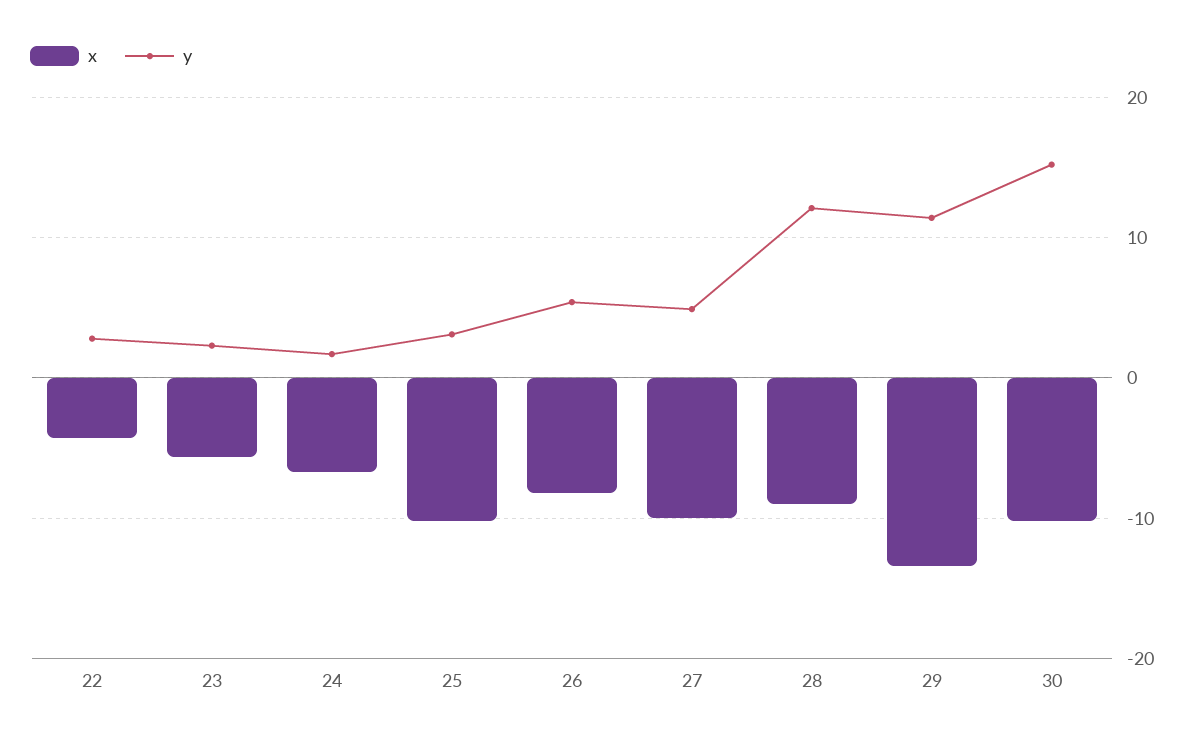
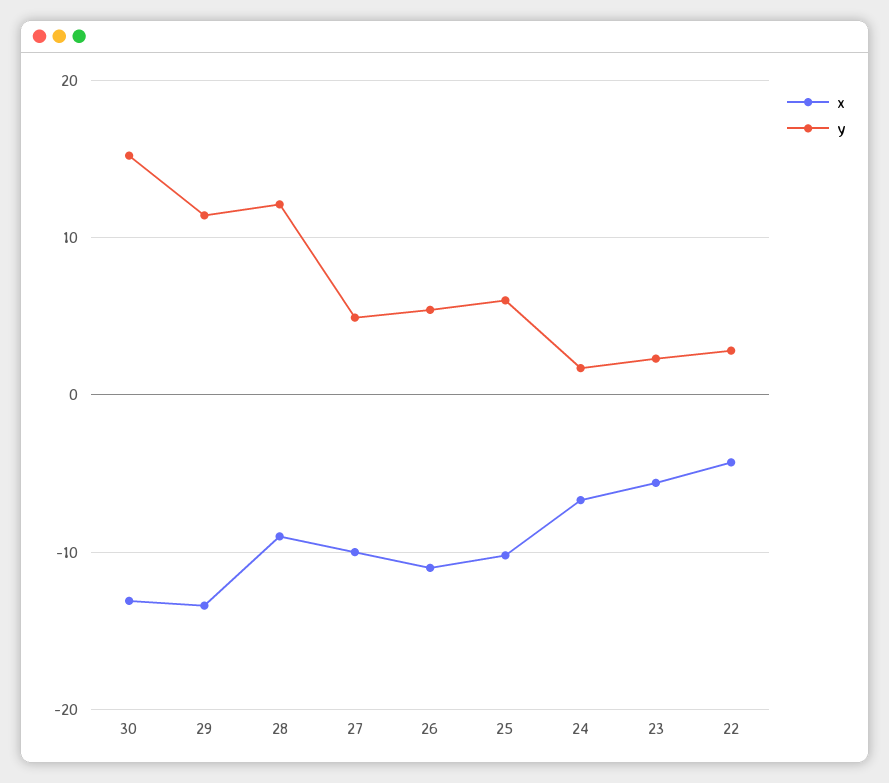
  {
    "x": {
      "22": -4,
      "23": -6,
      "24": -7,
      "25": -10,
-     "26": -8,
+     "26": -11,
      "27": -10,
      "28": -9,
      "29": -13,
-     "30": -10
+     "30": -13
    },
    "y": {
      "22": 3,
      "23": 2,
      "24": 2,
-     "25": 3,
+     "25": 6,
      "26": 5,
      "27": 5,
      "28": 12,
      "29": 11,
      "30": 15
    }
  }

